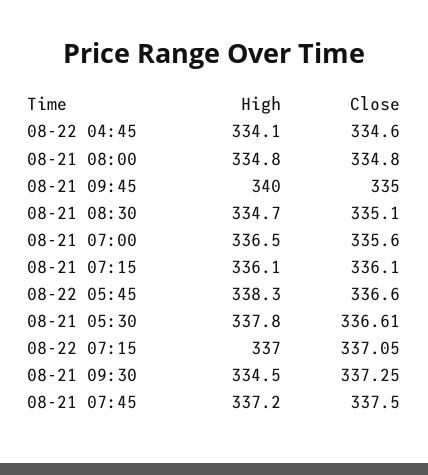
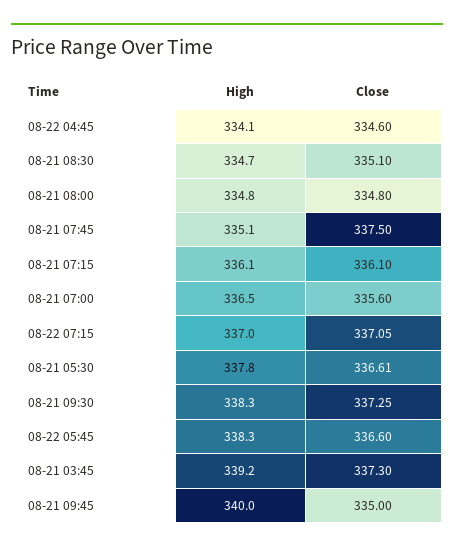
  {
    "High": {
      "08-22 04:45": 334.1,
      "08-21 08:00": 334.8,
      "08-21 09:45": 340,
      "08-21 08:30": 334.7,
      "08-21 07:00": 336.5,
      "08-21 07:15": 336.1,
      "08-22 05:45": 338.3,
      "08-21 05:30": 337.8,
      "08-22 07:15": 337,
-     "08-21 09:30": 334.5,
+     "08-21 09:30": 338.3,
-     "08-21 07:45": 337.2
+     "08-21 07:45": 335.1,
+     "08-21 03:45": 339.2
    },
    "Close": {
      "08-22 04:45": 334.6,
      "08-21 08:00": 334.8,
      "08-21 09:45": 335,
      "08-21 08:30": 335.1,
      "08-21 07:00": 335.6,
      "08-21 07:15": 336.1,
      "08-22 05:45": 336.6,
      "08-21 05:30": 336.61,
      "08-22 07:15": 337.05,
      "08-21 09:30": 337.25,
-     "08-21 07:45": 337.5
+     "08-21 07:45": 337.5,
+     "08-21 03:45": 337.3
    }
  }

